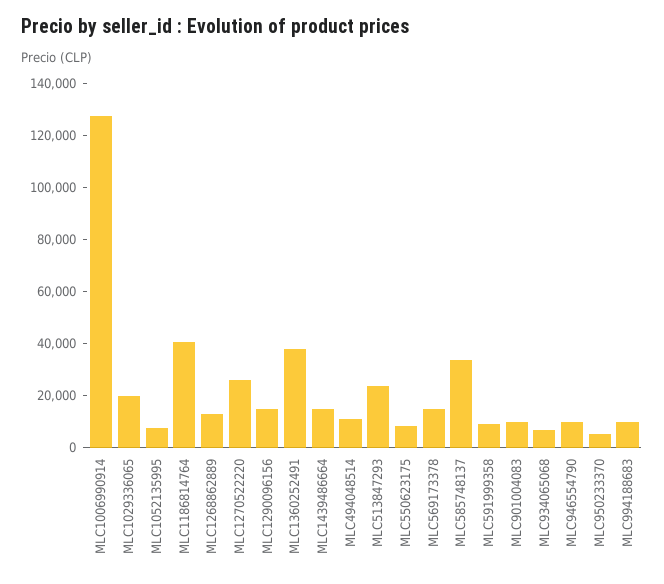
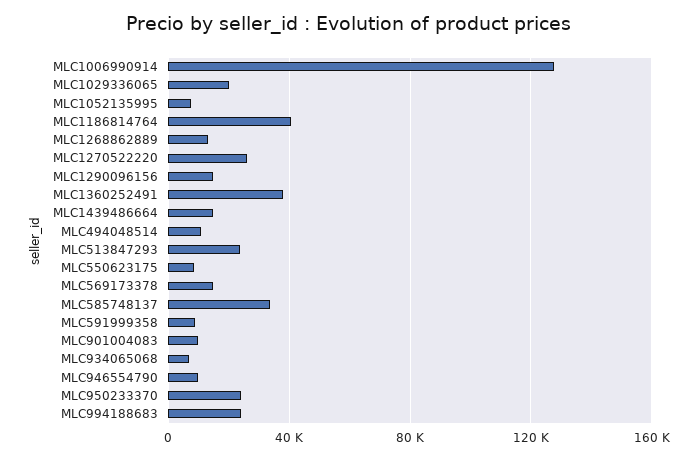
  {
    "MLC1006990914": 125000,
    "MLC1029336065": 20000,
    "MLC1052135995": 10000,
    "MLC1186814764": 40000,
    "MLC1268862889": 15000,
    "MLC1270522220": 25000,
    "MLC1290096156": 15000,
    "MLC1360252491": 40000,
    "MLC1439486664": 15000,
    "MLC494048514": 10000,
    "MLC513847293": 25000,
    "MLC550623175": 10000,
    "MLC569173378": 15000,
    "MLC585748137": 35000,
    "MLC591999358": 10000,
    "MLC901004083": 10000,
    "MLC934065068": 5000,
    "MLC946554790": 10000,
-   "MLC950233370": 5000,
+   "MLC950233370": 25000,
-   "MLC994188683": 10000
+   "MLC994188683": 25000
  }

